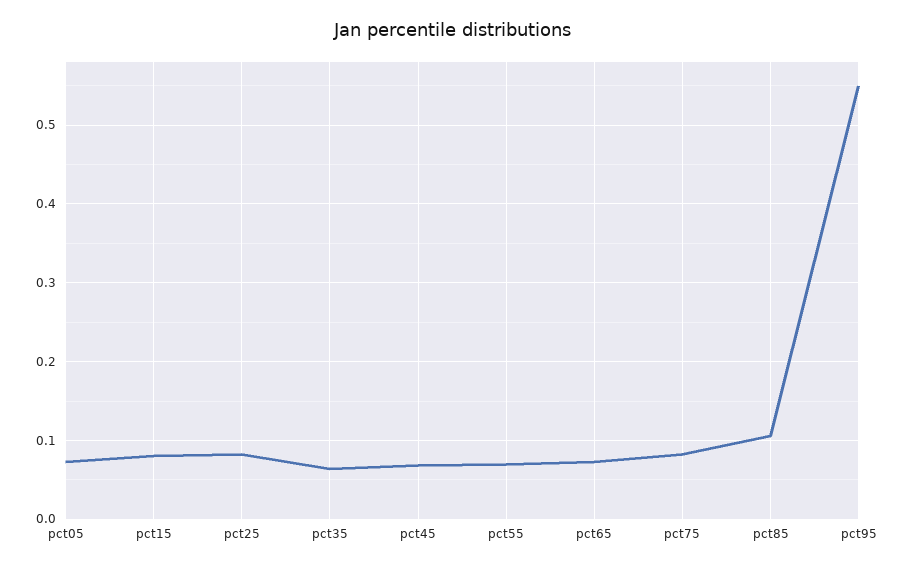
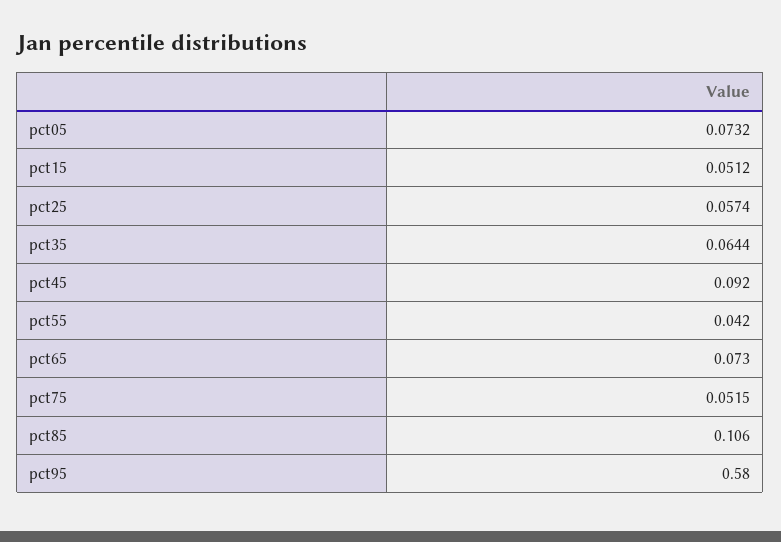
  {
    "pct05": 0.0732,
-   "pct15": 0.08,
+   "pct15": 0.0512,
-   "pct25": 0.08,
+   "pct25": 0.0574,
    "pct35": 0.0644,
-   "pct45": 0.07,
+   "pct45": 0.092,
-   "pct55": 0.07,
+   "pct55": 0.042,
    "pct65": 0.073,
-   "pct75": 0.08,
+   "pct75": 0.0515,
    "pct85": 0.106,
-   "pct95": 0.55
+   "pct95": 0.58
  }

